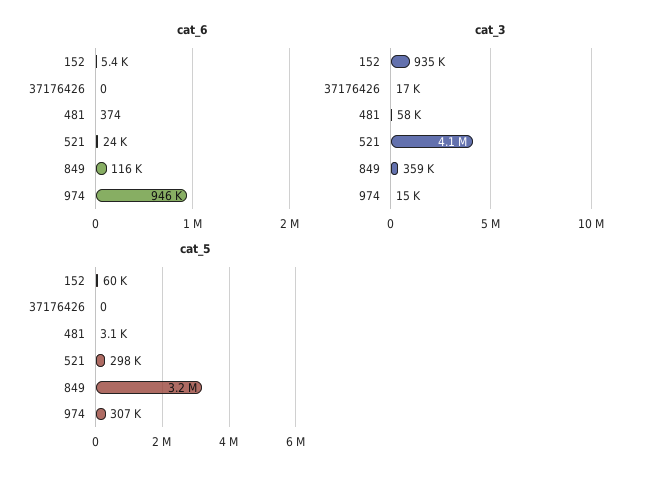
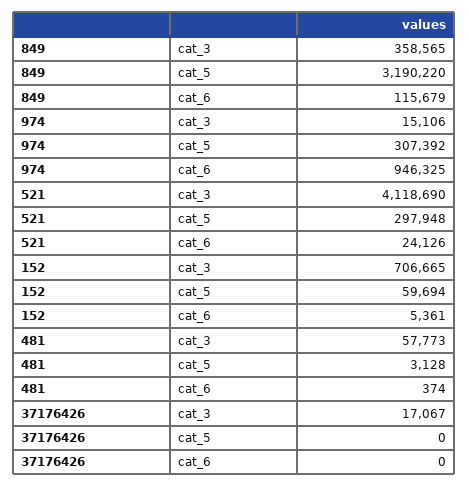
  {
    "cat_6": {
      "152": 5361,
      "37176426": 0,
      "481": 374,
      "521": 24126,
      "849": 115679,
      "974": 946325
    },
    "cat_3": {
-     "152": 935000,
+     "152": 706665,
      "37176426": 17067,
      "481": 57773,
      "521": 4118690,
      "849": 358565,
      "974": 15106
    },
    "cat_5": {
      "152": 59694,
      "37176426": 0,
      "481": 3128,
      "521": 297948,
      "849": 3190220,
      "974": 307392
    }
  }

